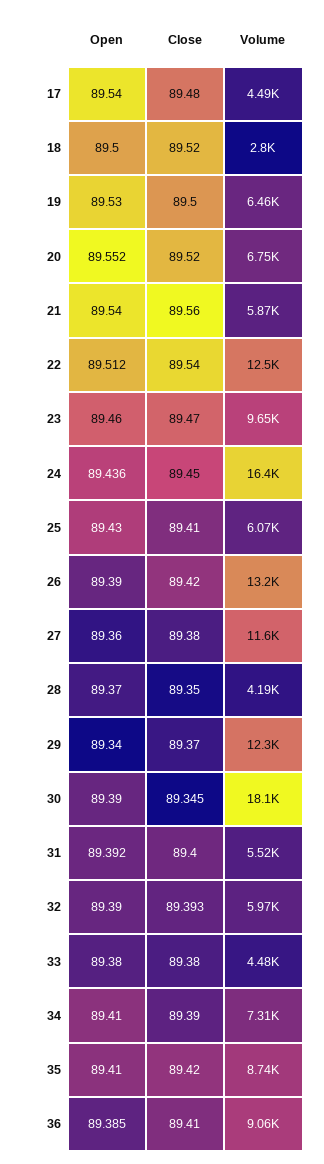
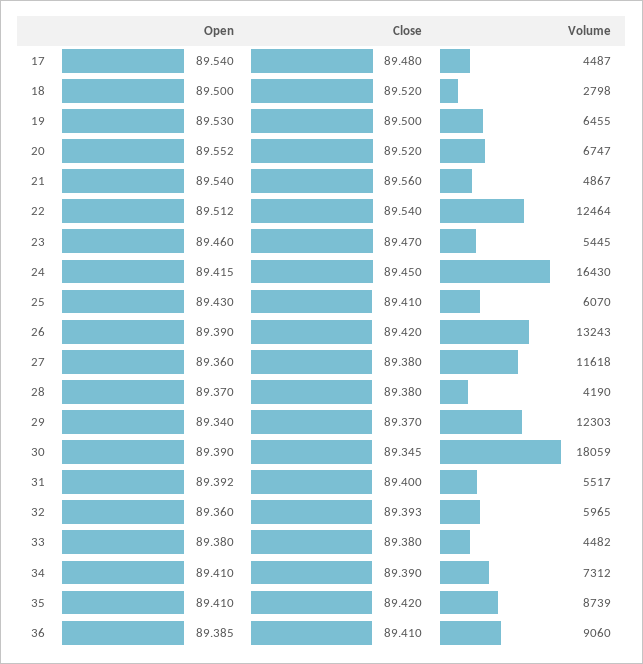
  {
    "Open": {
      "17": 89.54,
      "18": 89.5,
      "19": 89.53,
      "20": 89.552,
      "21": 89.54,
      "22": 89.512,
      "23": 89.46,
-     "24": 89.436,
+     "24": 89.415,
      "25": 89.43,
      "26": 89.39,
      "27": 89.36,
      "28": 89.37,
      "29": 89.34,
      "30": 89.39,
      "31": 89.392,
-     "32": 89.39,
+     "32": 89.36,
      "33": 89.38,
      "34": 89.41,
      "35": 89.41,
      "36": 89.385
    },
    "Close": {
      "17": 89.48,
      "18": 89.52,
      "19": 89.5,
      "20": 89.52,
      "21": 89.56,
      "22": 89.54,
      "23": 89.47,
      "24": 89.45,
      "25": 89.41,
      "26": 89.42,
      "27": 89.38,
-     "28": 89.35,
+     "28": 89.38,
      "29": 89.37,
      "30": 89.345,
      "31": 89.4,
      "32": 89.393,
      "33": 89.38,
      "34": 89.39,
      "35": 89.42,
      "36": 89.41
    },
    "Volume": {
      "17": 4487,
      "18": 2798,
      "19": 6455,
      "20": 6747,
-     "21": 5870,
+     "21": 4867,
      "22": 12464,
-     "23": 9650,
+     "23": 5445,
      "24": 16430,
      "25": 6070,
      "26": 13243,
      "27": 11618,
      "28": 4190,
      "29": 12303,
      "30": 18059,
      "31": 5517,
      "32": 5965,
      "33": 4482,
      "34": 7312,
      "35": 8739,
      "36": 9060
    }
  }

